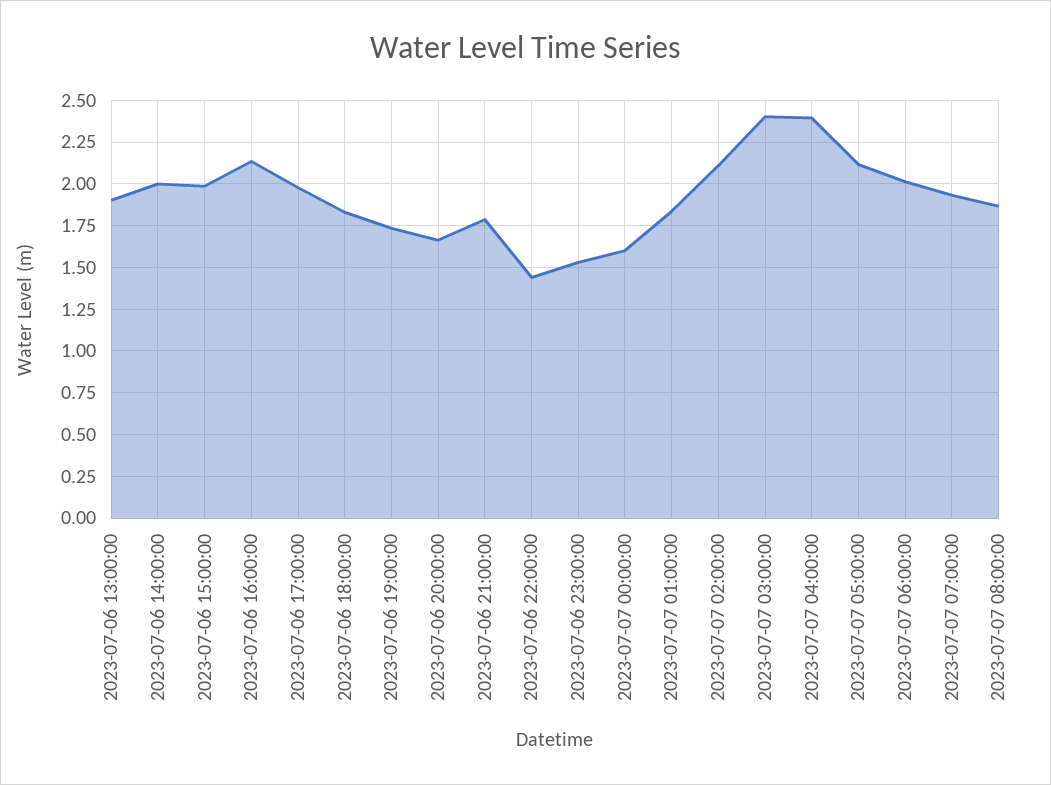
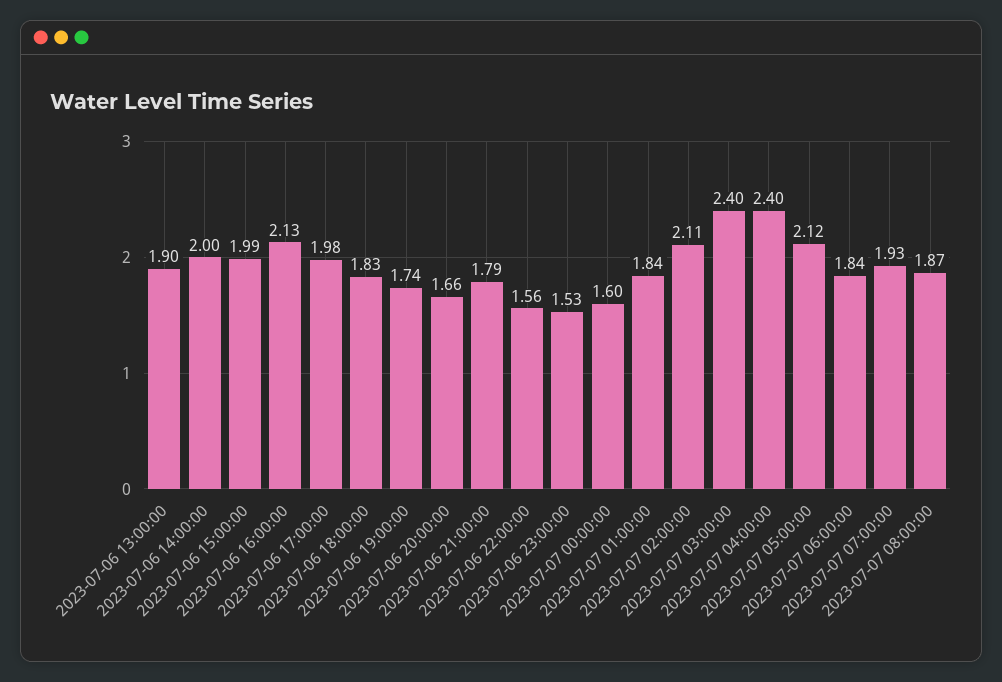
  {
    "2023-07-06 13:00:00": 1.9,
    "2023-07-06 14:00:00": 2,
    "2023-07-06 15:00:00": 1.99,
    "2023-07-06 16:00:00": 2.13,
    "2023-07-06 17:00:00": 1.98,
    "2023-07-06 18:00:00": 1.83,
    "2023-07-06 19:00:00": 1.74,
    "2023-07-06 20:00:00": 1.66,
    "2023-07-06 21:00:00": 1.79,
-   "2023-07-06 22:00:00": 1.45,
+   "2023-07-06 22:00:00": 1.56,
    "2023-07-06 23:00:00": 1.53,
    "2023-07-07 00:00:00": 1.6,
    "2023-07-07 01:00:00": 1.84,
    "2023-07-07 02:00:00": 2.11,
    "2023-07-07 03:00:00": 2.4,
    "2023-07-07 04:00:00": 2.4,
    "2023-07-07 05:00:00": 2.12,
-   "2023-07-07 06:00:00": 2,
+   "2023-07-07 06:00:00": 1.84,
    "2023-07-07 07:00:00": 1.93,
    "2023-07-07 08:00:00": 1.87
  }

